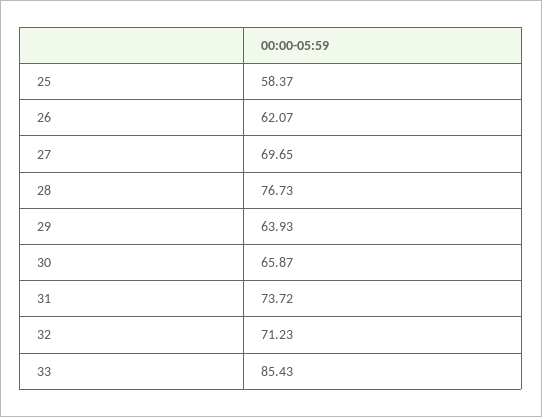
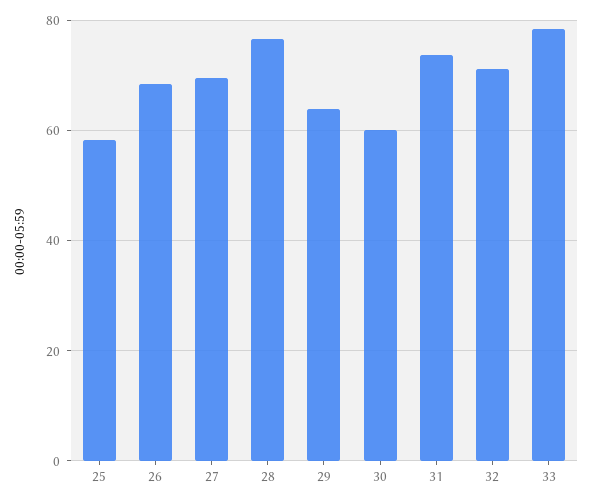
  {
    "25": 58.37,
-   "26": 62.07,
+   "26": 68,
    "27": 69.65,
    "28": 76.73,
    "29": 63.93,
-   "30": 65.87,
+   "30": 60,
    "31": 73.72,
    "32": 71.23,
-   "33": 85.43
+   "33": 78
  }

